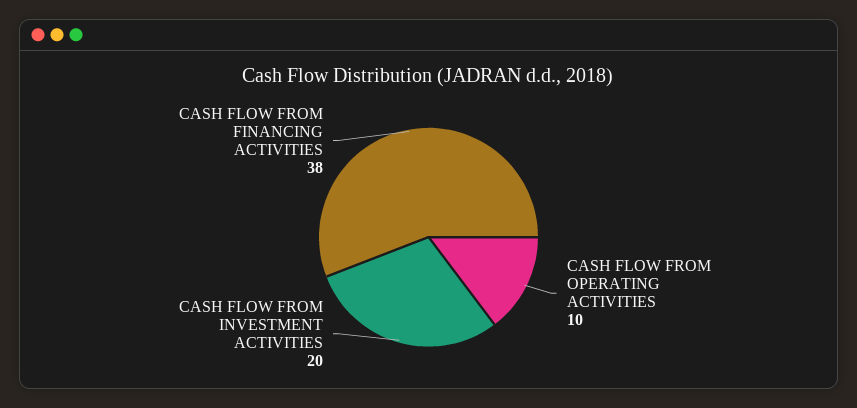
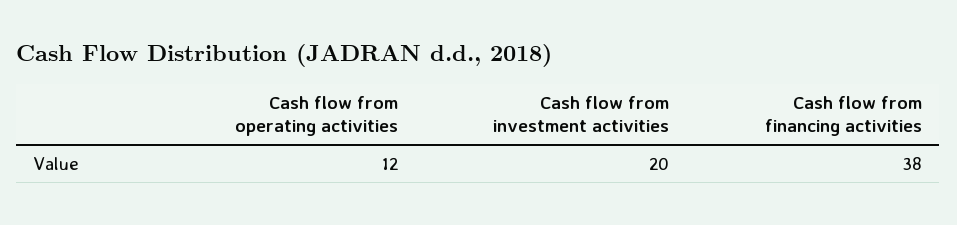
  {
-   "CASH FLOW FROM OPERATING ACTIVITIES": 10,
+   "CASH FLOW FROM OPERATING ACTIVITIES": 12,
    "CASH FLOW FROM INVESTMENT ACTIVITIES": 20,
    "CASH FLOW FROM FINANCING ACTIVITIES": 38
  }

